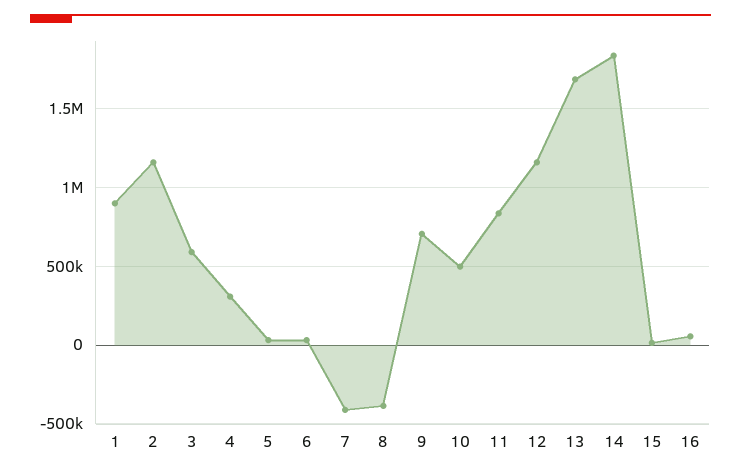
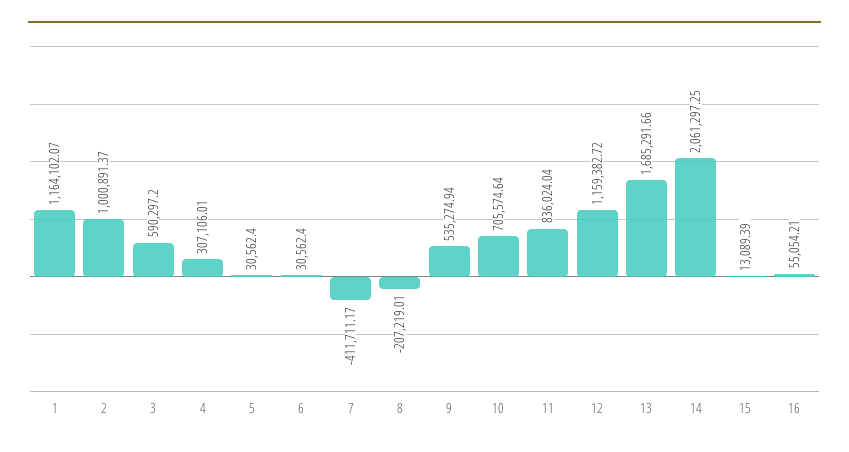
  {
-   "1": 900000,
+   "1": 1164102.07,
-   "2": 1150000,
+   "2": 1000891.37,
    "3": 590297.2,
    "4": 307106.01,
    "5": 30562.4,
    "6": 30562.4,
    "7": -411711.17,
-   "8": -400000,
+   "8": -207219.01,
-   "9": 700000,
+   "9": 535274.94,
-   "10": 500000,
+   "10": 705574.64,
    "11": 836024.04,
    "12": 1159382.72,
    "13": 1685291.66,
-   "14": 1850000,
+   "14": 2061297.25,
    "15": 13089.39,
    "16": 55054.21
  }

